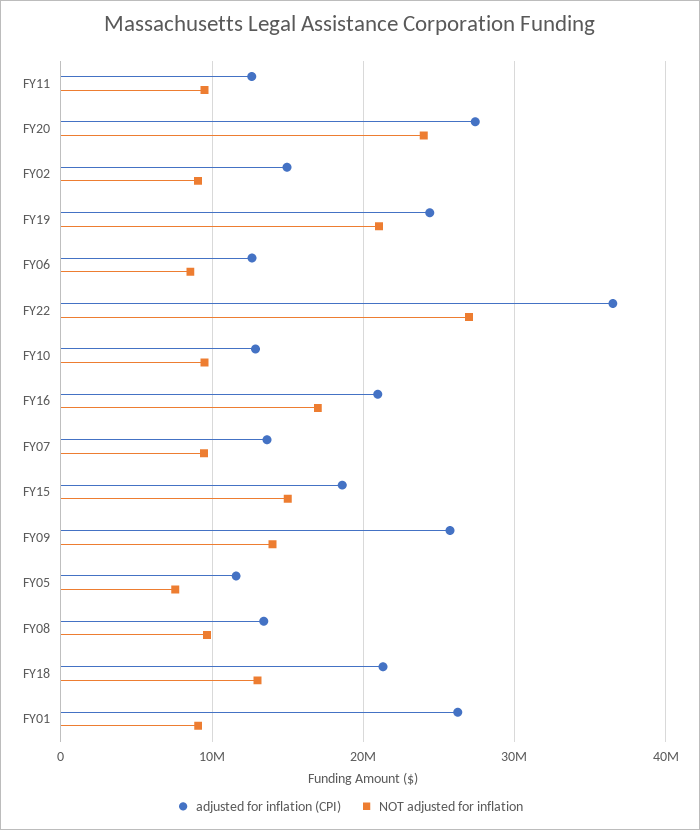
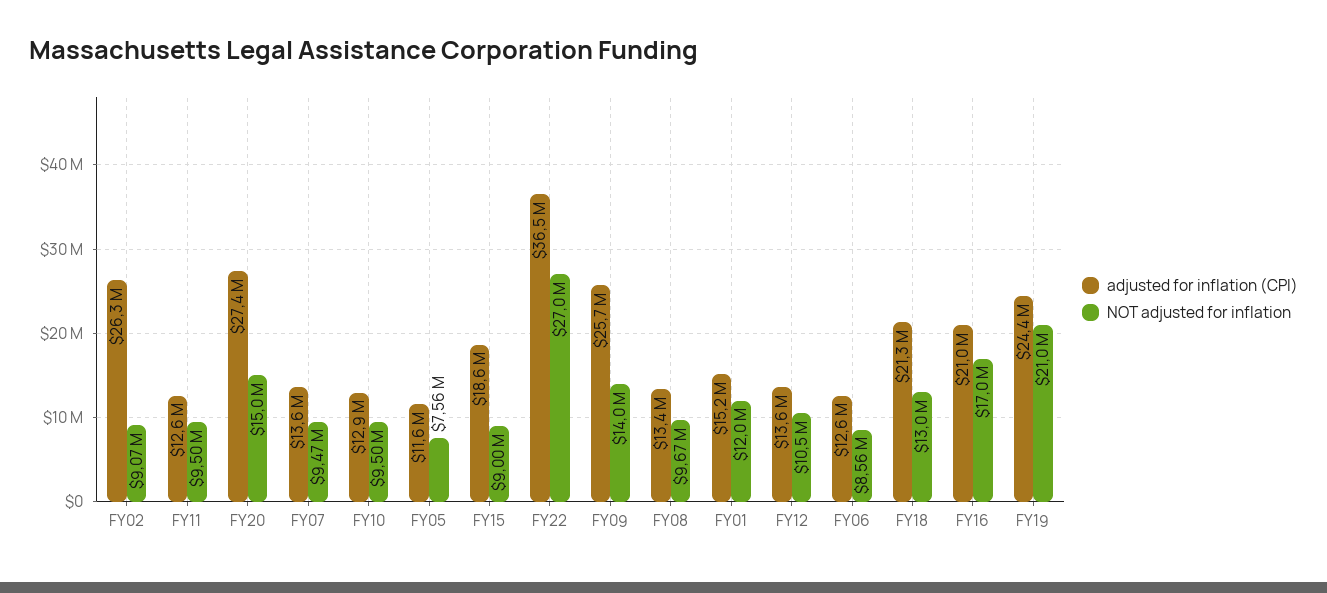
  {
    "adjusted for inflation (CPI)": {
      "FY11": 12600000,
      "FY20": 27400000,
-     "FY02": 15000000,
+     "FY02": 26300000,
      "FY19": 24400000,
      "FY06": 12600000,
      "FY22": 36500000,
      "FY10": 12900000,
      "FY16": 21000000,
      "FY07": 13600000,
      "FY15": 18600000,
      "FY09": 25700000,
      "FY05": 11600000,
      "FY08": 13400000,
      "FY18": 21300000,
-     "FY01": 26000000
+     "FY01": 15200000,
+     "FY12": 13600000
    },
    "NOT adjusted for inflation": {
      "FY11": 9500000,
-     "FY20": 24000000,
+     "FY20": 15000000,
      "FY02": 9070000,
      "FY19": 21000000,
      "FY06": 8560000,
      "FY22": 27000000,
      "FY10": 9500000,
      "FY16": 17000000,
      "FY07": 9470000,
-     "FY15": 15000000,
+     "FY15": 9000000,
      "FY09": 14000000,
      "FY05": 7560000,
      "FY08": 9670000,
      "FY18": 13000000,
-     "FY01": 9000000
+     "FY01": 12000000,
+     "FY12": 10500000
    }
  }

